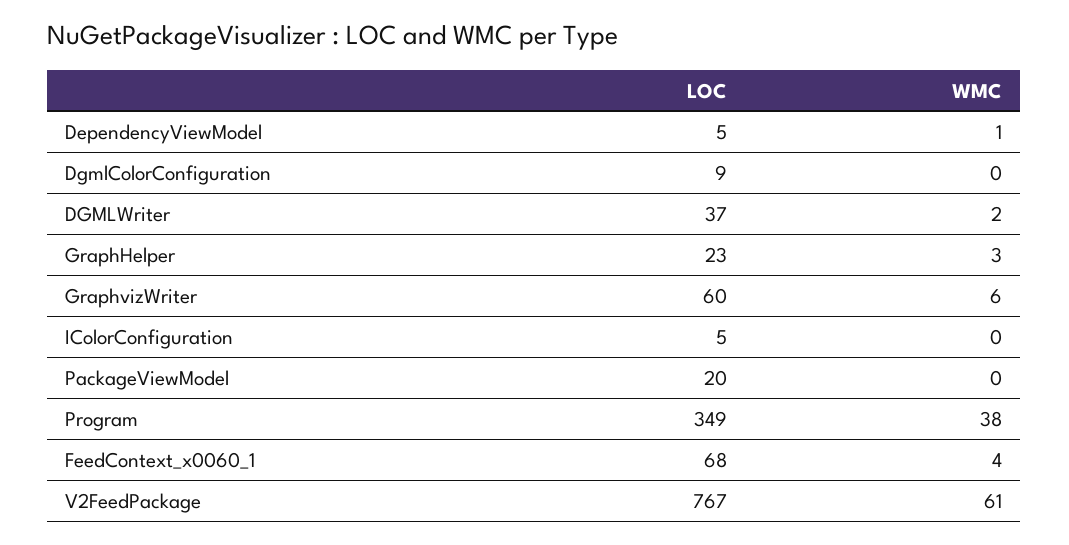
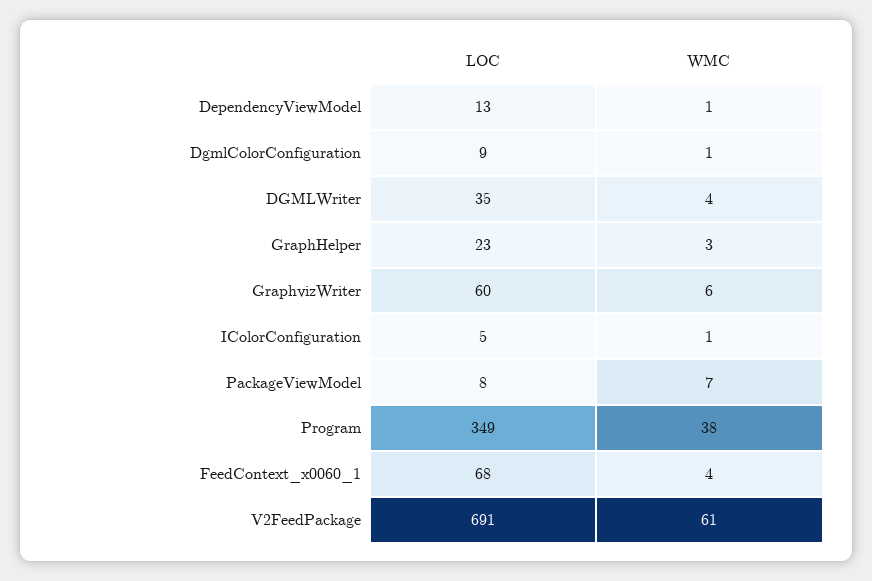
  {
    "LOC": {
-     "DependencyViewModel": 5,
+     "DependencyViewModel": 13,
      "DgmlColorConfiguration": 9,
-     "DGMLWriter": 37,
+     "DGMLWriter": 35,
      "GraphHelper": 23,
      "GraphvizWriter": 60,
      "IColorConfiguration": 5,
-     "PackageViewModel": 20,
+     "PackageViewModel": 8,
      "Program": 349,
      "FeedContext_x0060_1": 68,
-     "V2FeedPackage": 767
+     "V2FeedPackage": 691
    },
    "WMC": {
      "DependencyViewModel": 1,
-     "DgmlColorConfiguration": 0,
+     "DgmlColorConfiguration": 1,
-     "DGMLWriter": 2,
+     "DGMLWriter": 4,
      "GraphHelper": 3,
      "GraphvizWriter": 6,
-     "IColorConfiguration": 0,
+     "IColorConfiguration": 1,
-     "PackageViewModel": 0,
+     "PackageViewModel": 7,
      "Program": 38,
      "FeedContext_x0060_1": 4,
      "V2FeedPackage": 61
    }
  }

